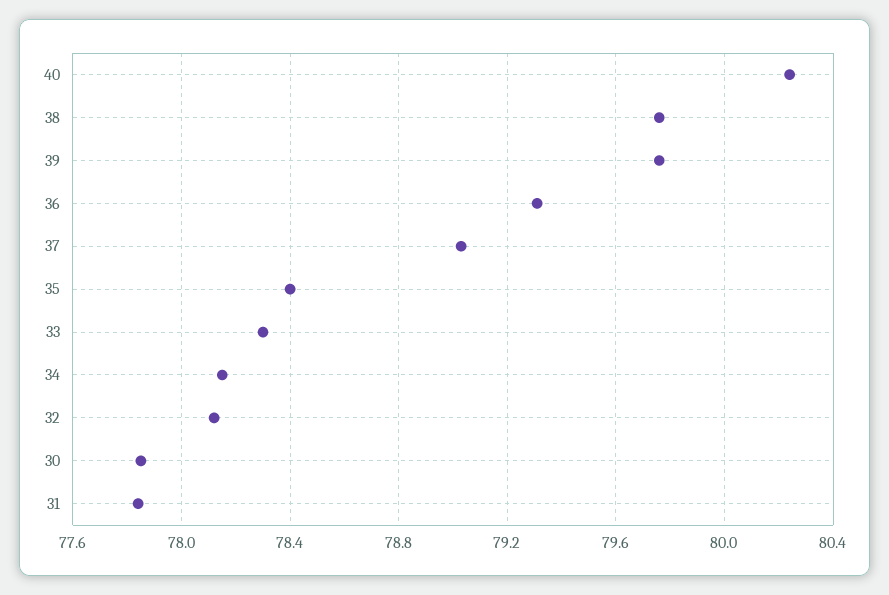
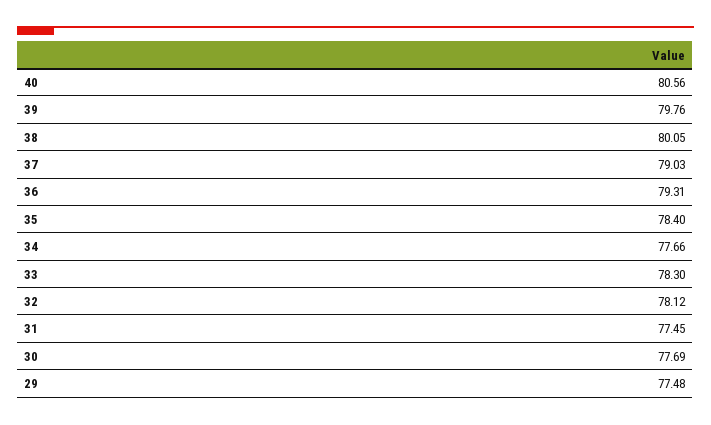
  {
-   "40": 80.25,
+   "40": 80.56,
-   "38": 79.75,
+   "38": 80.05,
    "39": 79.76,
    "36": 79.31,
    "37": 79.03,
    "35": 78.4,
    "33": 78.3,
-   "34": 78.15,
+   "34": 77.66,
    "32": 78.12,
-   "30": 77.85,
+   "30": 77.69,
-   "31": 77.85
+   "31": 77.45,
+   "29": 77.48
  }

